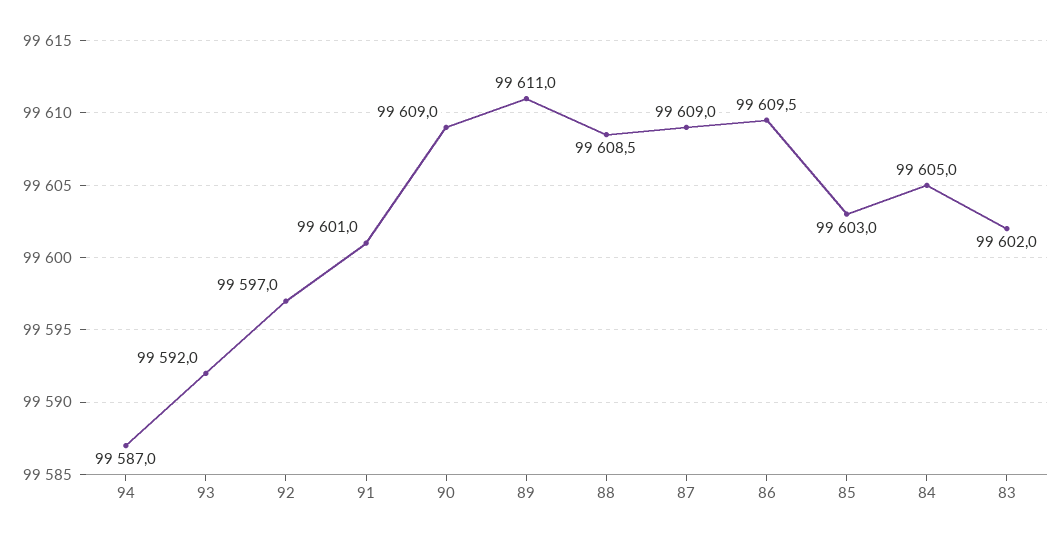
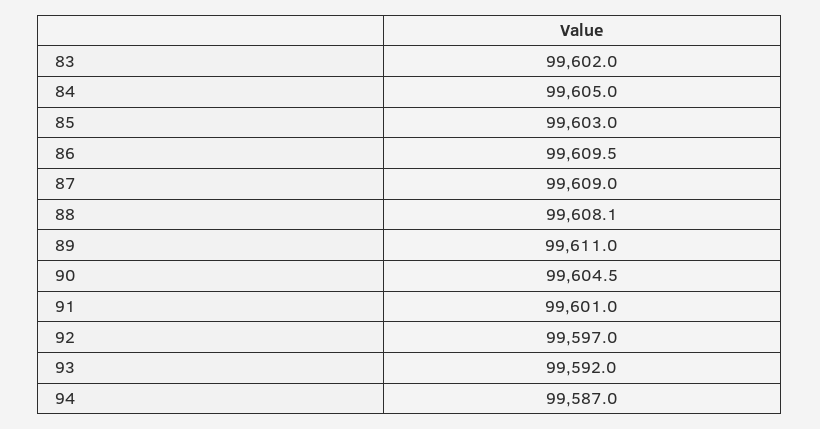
  {
    "94": 99587,
    "93": 99592,
    "92": 99597,
    "91": 99601,
-   "90": 99609,
+   "90": 99604.5,
    "89": 99611,
-   "88": 99608.5,
+   "88": 99608.1,
    "87": 99609,
    "86": 99609.5,
    "85": 99603,
    "84": 99605,
    "83": 99602
  }

